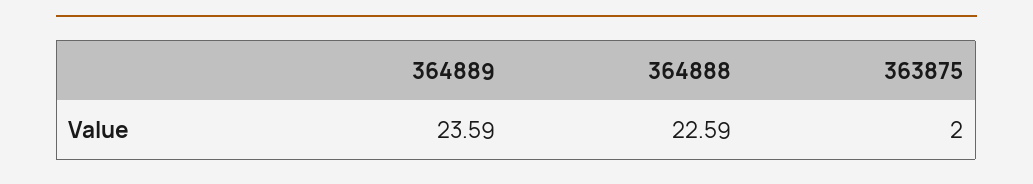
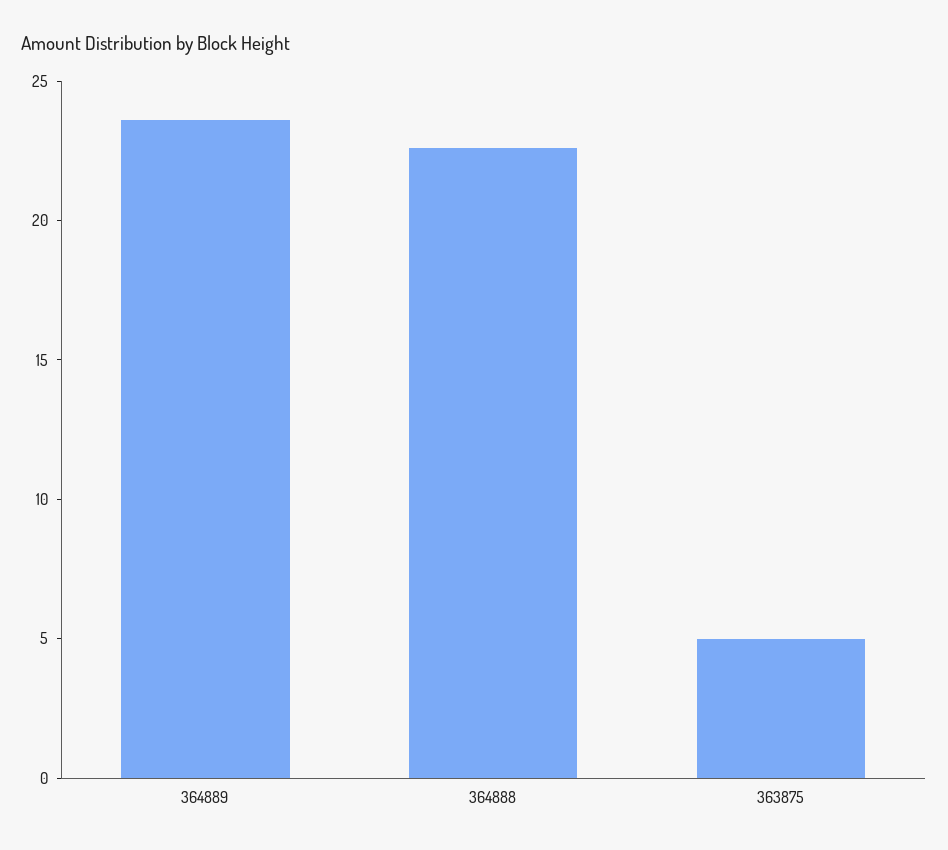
  {
    "364889": 23.59,
    "364888": 22.59,
-   "363875": 2
+   "363875": 5
  }

